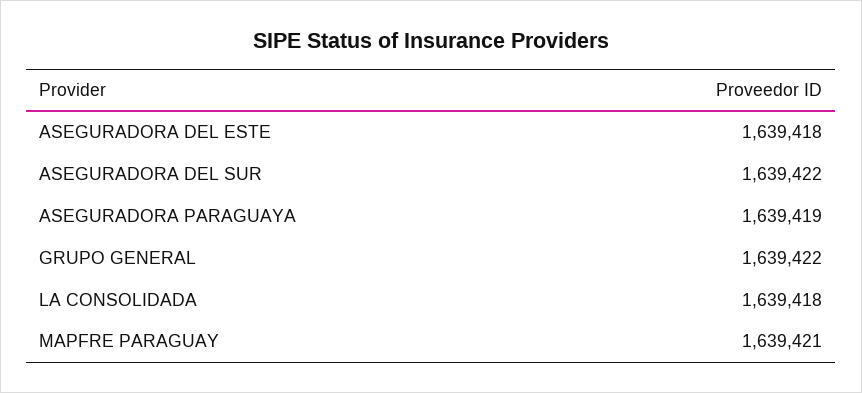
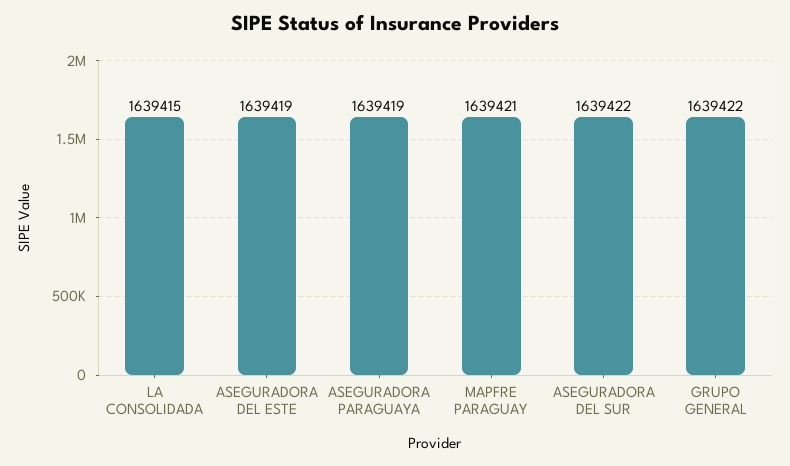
  {
-   "ASEGURADORA DEL ESTE": 1639418,
+   "ASEGURADORA DEL ESTE": 1639419,
    "ASEGURADORA DEL SUR": 1639422,
    "ASEGURADORA PARAGUAYA": 1639419,
    "GRUPO GENERAL": 1639422,
-   "LA CONSOLIDADA": 1639418,
+   "LA CONSOLIDADA": 1639415,
    "MAPFRE PARAGUAY": 1639421
  }

